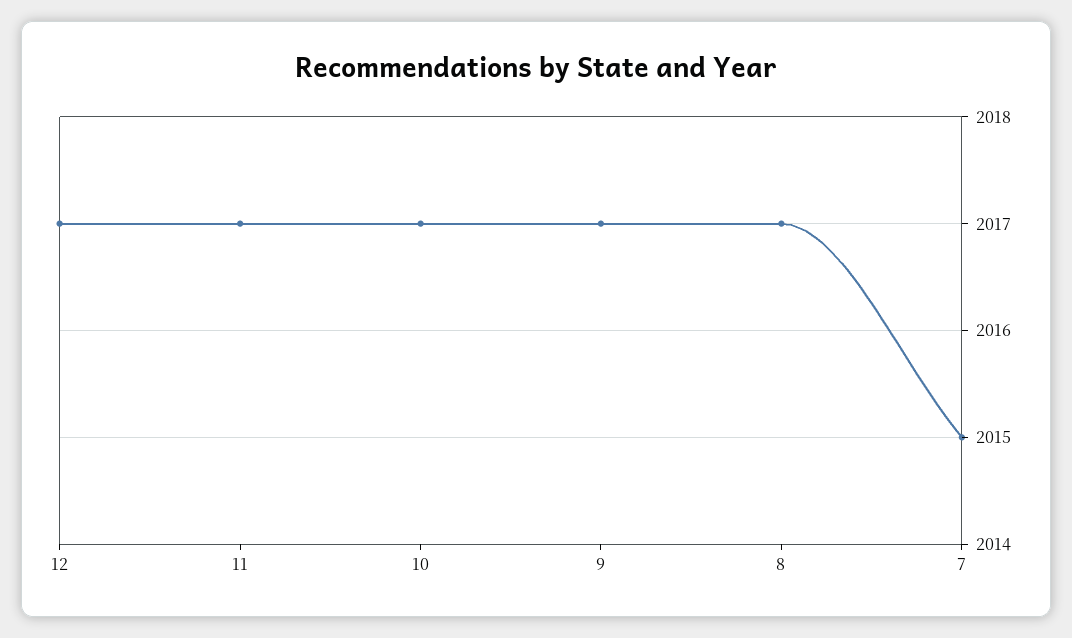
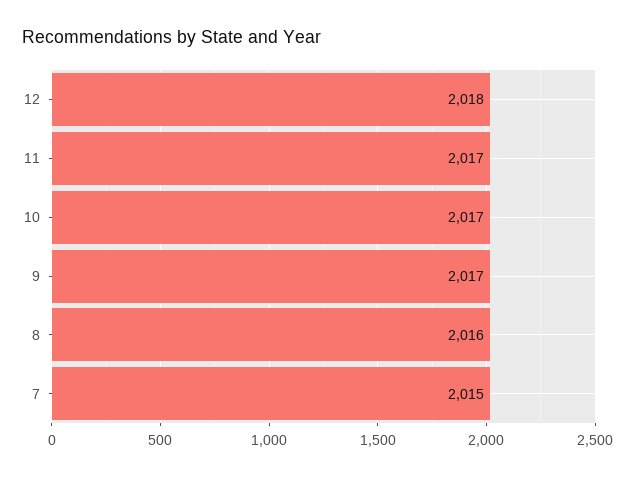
  {
-   "12": 2017,
+   "12": 2018,
    "11": 2017,
    "10": 2017,
    "9": 2017,
-   "8": 2017,
+   "8": 2016,
    "7": 2015
  }

